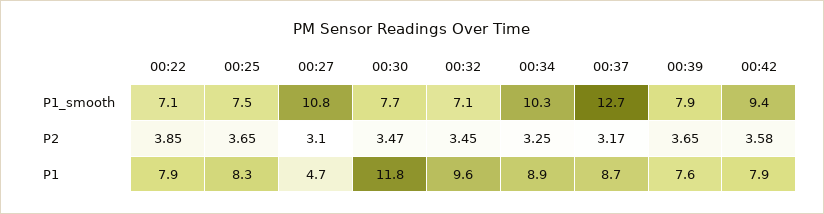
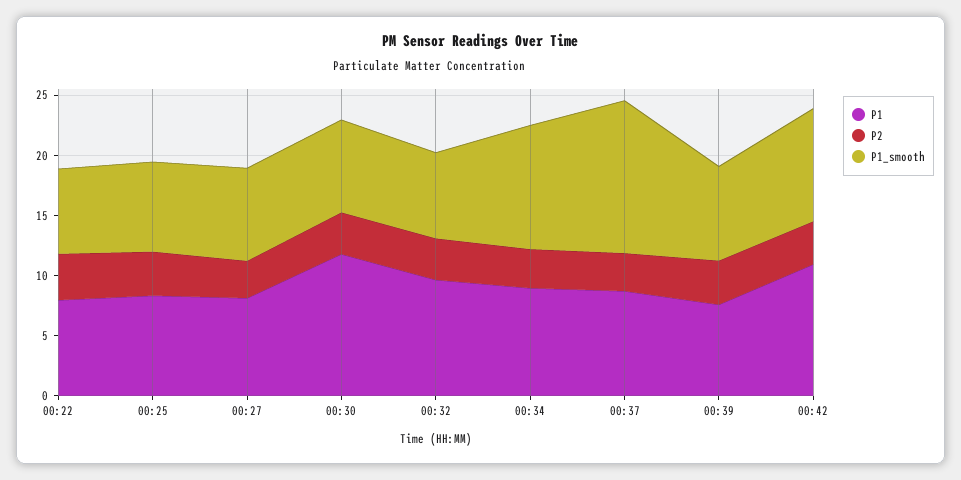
  {
    "P1_smooth": {
      "00:22": 7.1,
      "00:25": 7.5,
-     "00:27": 10.8,
+     "00:27": 8,
      "00:30": 7.7,
      "00:32": 7.1,
      "00:34": 10.3,
      "00:37": 12.7,
      "00:39": 7.9,
      "00:42": 9.4
    },
    "P2": {
      "00:22": 3.85,
      "00:25": 3.65,
      "00:27": 3.1,
      "00:30": 3.47,
      "00:32": 3.45,
      "00:34": 3.25,
      "00:37": 3.17,
      "00:39": 3.65,
      "00:42": 3.58
    },
    "P1": {
      "00:22": 7.9,
      "00:25": 8.3,
-     "00:27": 4.7,
+     "00:27": 8,
      "00:30": 11.8,
      "00:32": 9.6,
      "00:34": 8.9,
      "00:37": 8.7,
      "00:39": 7.6,
-     "00:42": 7.9
+     "00:42": 11
    }
  }

